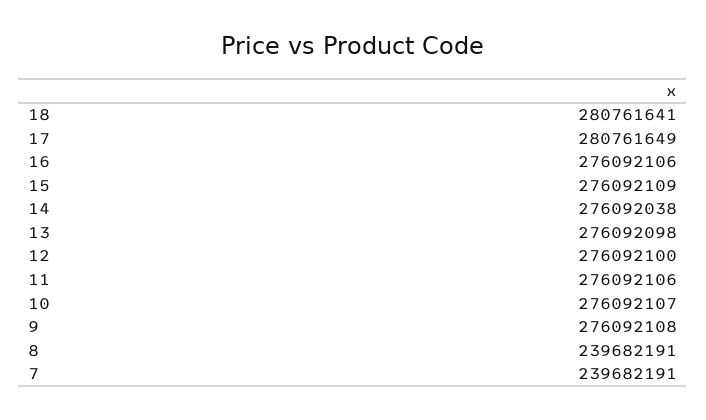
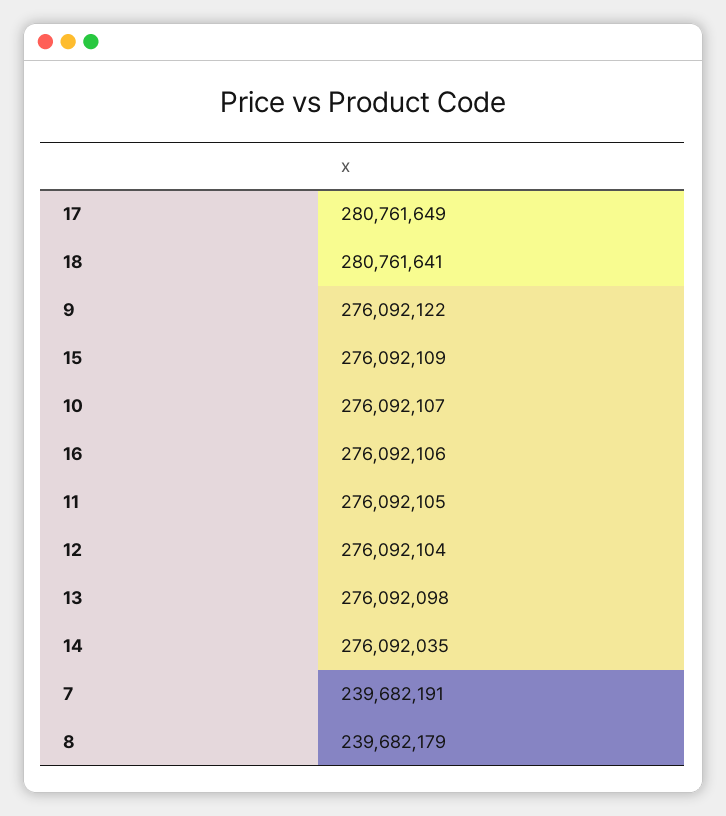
  {
    "18": 280761641,
    "17": 280761649,
    "16": 276092106,
    "15": 276092109,
-   "14": 276092038,
+   "14": 276092035,
    "13": 276092098,
-   "12": 276092100,
+   "12": 276092104,
-   "11": 276092106,
+   "11": 276092105,
    "10": 276092107,
-   "9": 276092108,
+   "9": 276092122,
-   "8": 239682191,
+   "8": 239682179,
    "7": 239682191
  }

